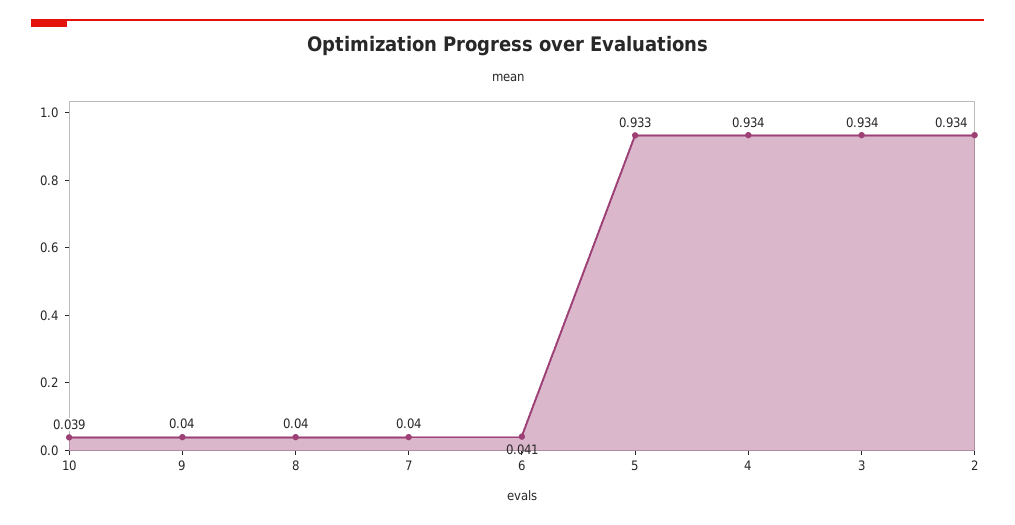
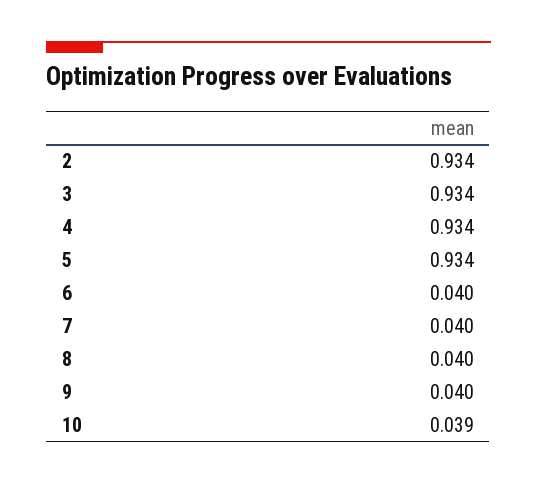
  {
    "10": 0.039,
    "9": 0.04,
    "8": 0.04,
    "7": 0.04,
-   "6": 0.041,
+   "6": 0.04,
-   "5": 0.933,
+   "5": 0.934,
    "4": 0.934,
    "3": 0.934,
    "2": 0.934
  }

